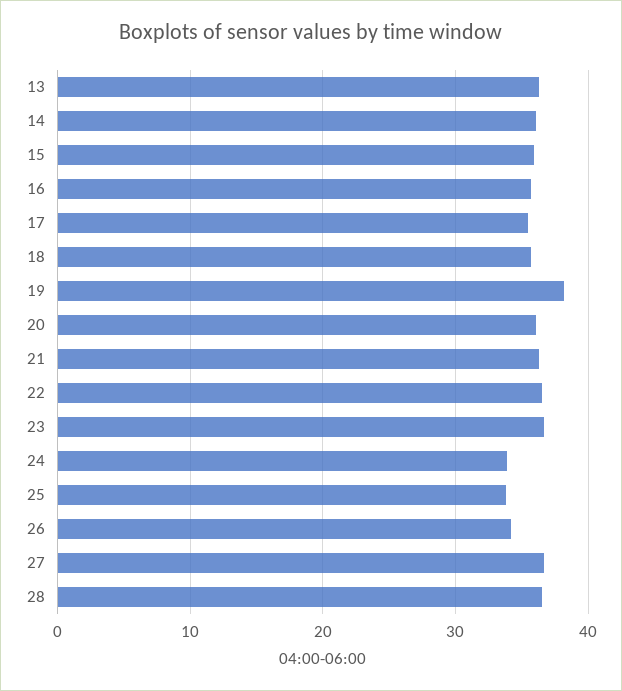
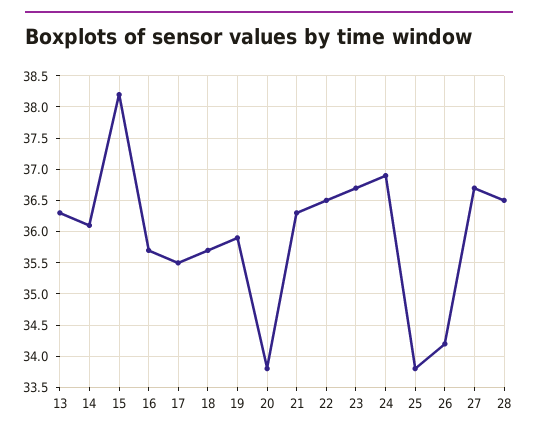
  {
    "13": 36.3,
    "14": 36.1,
-   "15": 36,
+   "15": 38.2,
    "16": 35.7,
    "17": 35.5,
    "18": 35.7,
-   "19": 38,
+   "19": 35.9,
-   "20": 36,
+   "20": 33.8,
    "21": 36.3,
    "22": 36.5,
    "23": 36.7,
-   "24": 34,
+   "24": 36.9,
    "25": 33.8,
    "26": 34.2,
    "27": 36.7,
    "28": 36.5
  }

